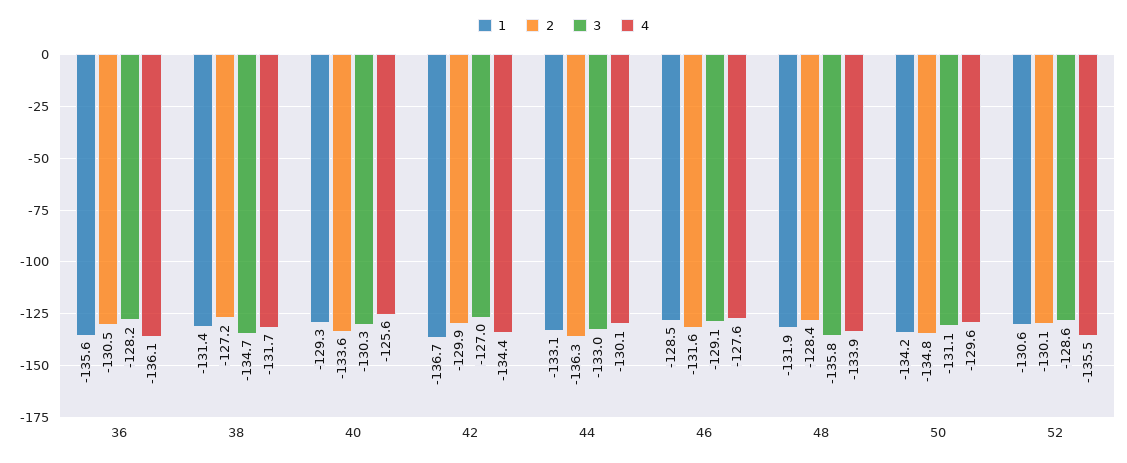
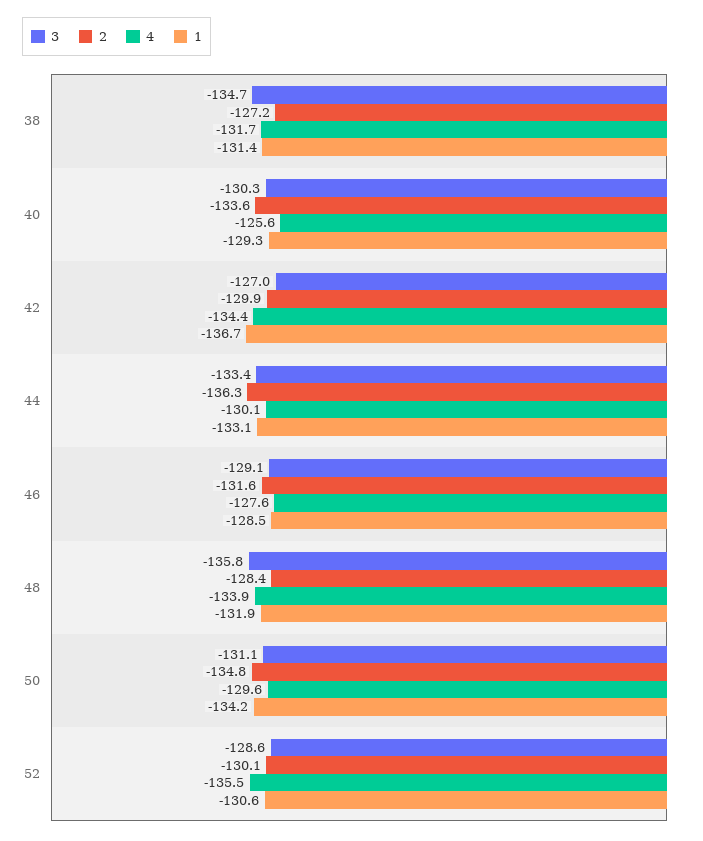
  {
    "1": {
-     "36": -135.6,
      "38": -131.4,
      "40": -129.3,
      "42": -136.7,
      "44": -133.1,
      "46": -128.5,
      "48": -131.9,
      "50": -134.2,
      "52": -130.6
    },
    "2": {
-     "36": -130.5,
      "38": -127.2,
      "40": -133.6,
      "42": -129.9,
      "44": -136.3,
      "46": -131.6,
      "48": -128.4,
      "50": -134.8,
      "52": -130.1
    },
    "3": {
-     "36": -128.2,
      "38": -134.7,
      "40": -130.3,
      "42": -127,
-     "44": -133,
+     "44": -133.4,
      "46": -129.1,
      "48": -135.8,
      "50": -131.1,
      "52": -128.6
    },
    "4": {
-     "36": -136.1,
      "38": -131.7,
      "40": -125.6,
      "42": -134.4,
      "44": -130.1,
      "46": -127.6,
      "48": -133.9,
      "50": -129.6,
      "52": -135.5
    }
  }

